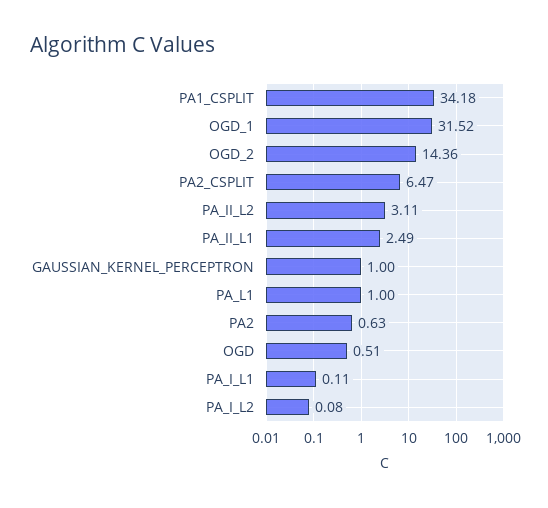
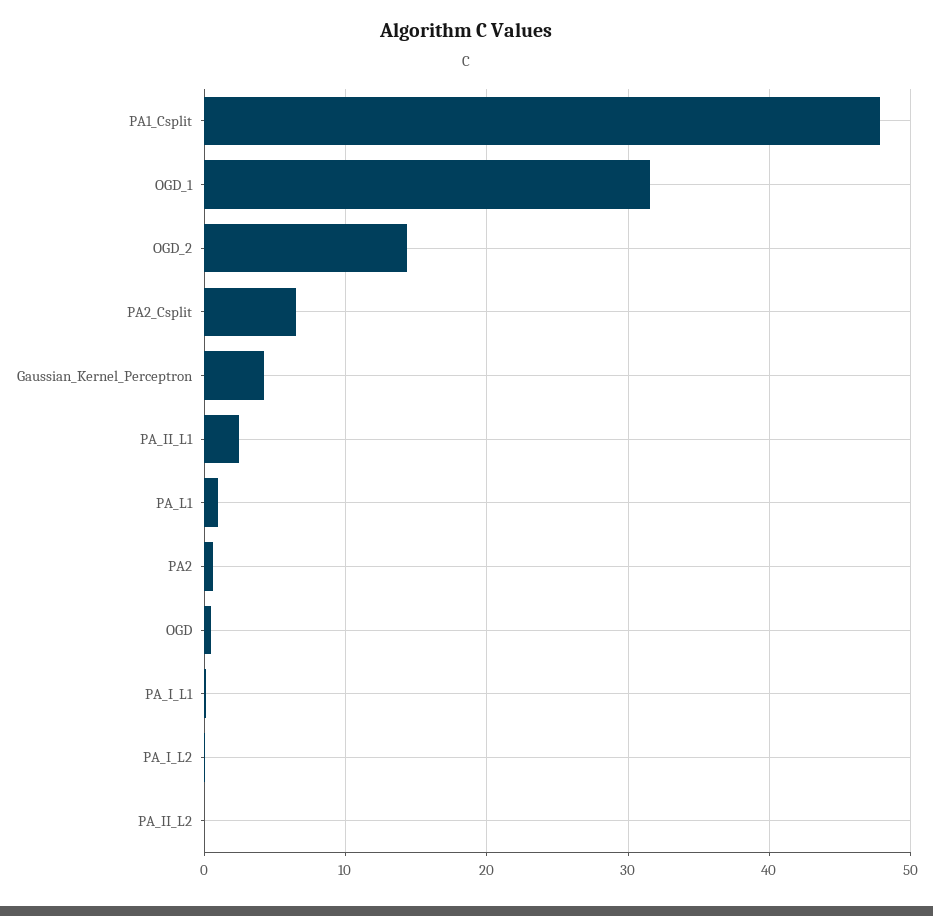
  {
-   "PA1_CSPLIT": 34.18,
+   "PA1_CSPLIT": 48,
    "OGD_1": 31.52,
    "OGD_2": 14.36,
    "PA2_CSPLIT": 6.47,
-   "PA_II_L2": 3.11,
+   "PA_II_L2": 0,
    "PA_II_L1": 2.49,
-   "GAUSSIAN_KERNEL_PERCEPTRON": 1,
+   "GAUSSIAN_KERNEL_PERCEPTRON": 4,
    "PA_L1": 1,
    "PA2": 0.63,
    "OGD": 0.51,
    "PA_I_L1": 0.11,
    "PA_I_L2": 0.08
  }

